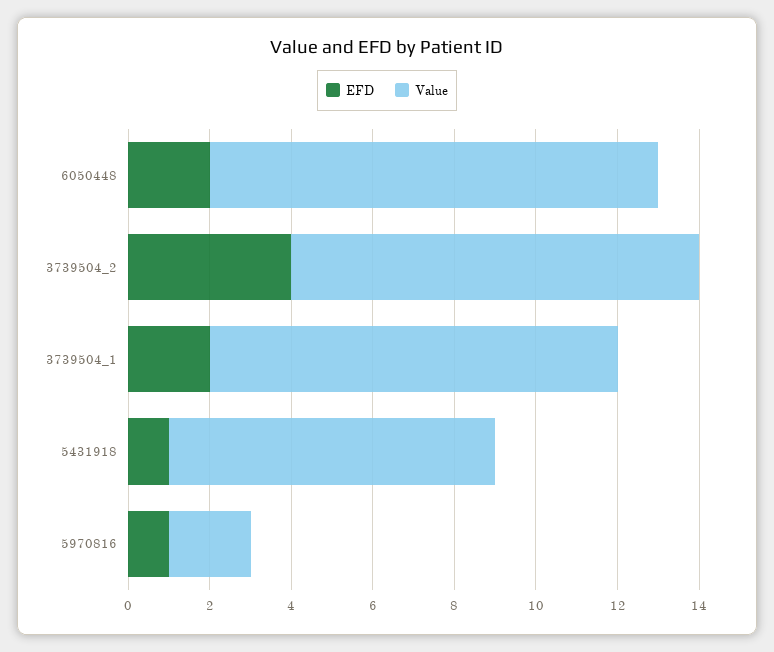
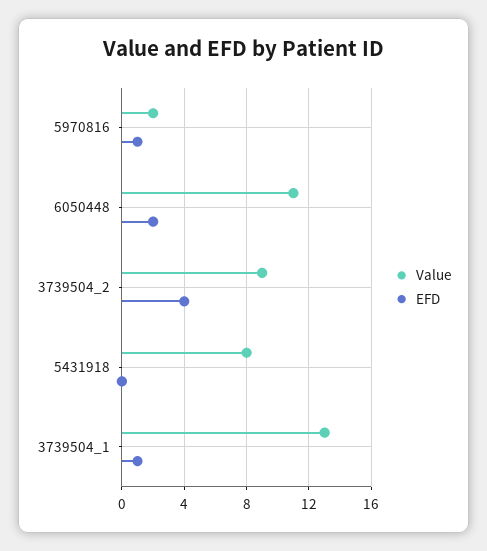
  {
    "EFD": {
      "6050448": 2,
      "3739504_2": 4,
-     "3739504_1": 2,
+     "3739504_1": 1,
-     "5431918": 1,
+     "5431918": 0,
      "5970816": 1
    },
    "Value": {
      "6050448": 11,
-     "3739504_2": 10,
+     "3739504_2": 9,
-     "3739504_1": 10,
+     "3739504_1": 13,
      "5431918": 8,
      "5970816": 2
    }
  }

